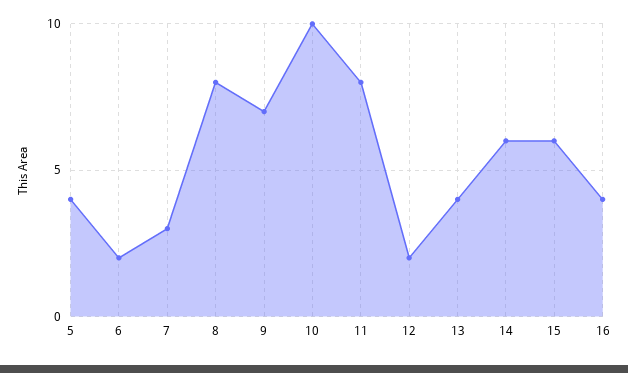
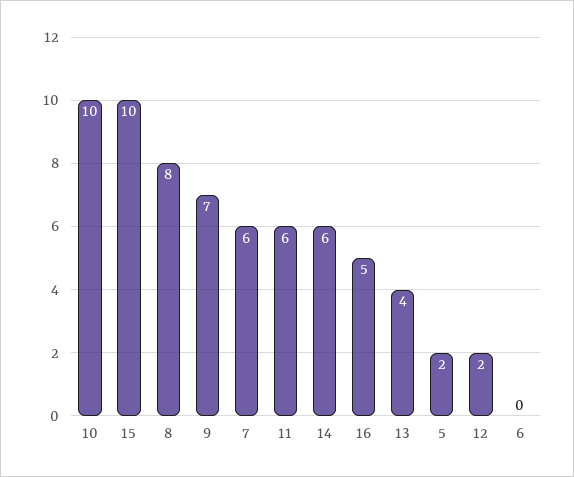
  {
-   "5": 4,
+   "5": 2,
-   "6": 2,
+   "6": 0,
-   "7": 3,
+   "7": 6,
    "8": 8,
    "9": 7,
    "10": 10,
-   "11": 8,
+   "11": 6,
    "12": 2,
    "13": 4,
    "14": 6,
-   "15": 6,
+   "15": 10,
-   "16": 4
+   "16": 5
  }

